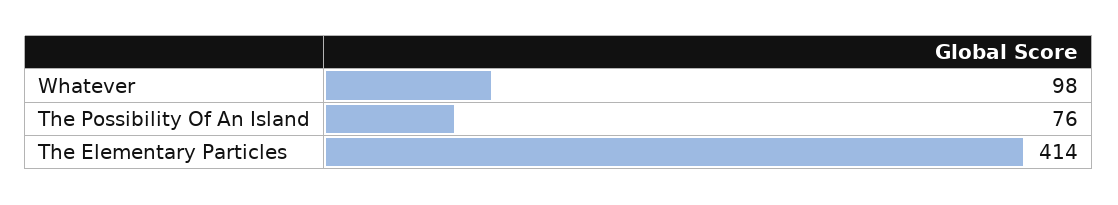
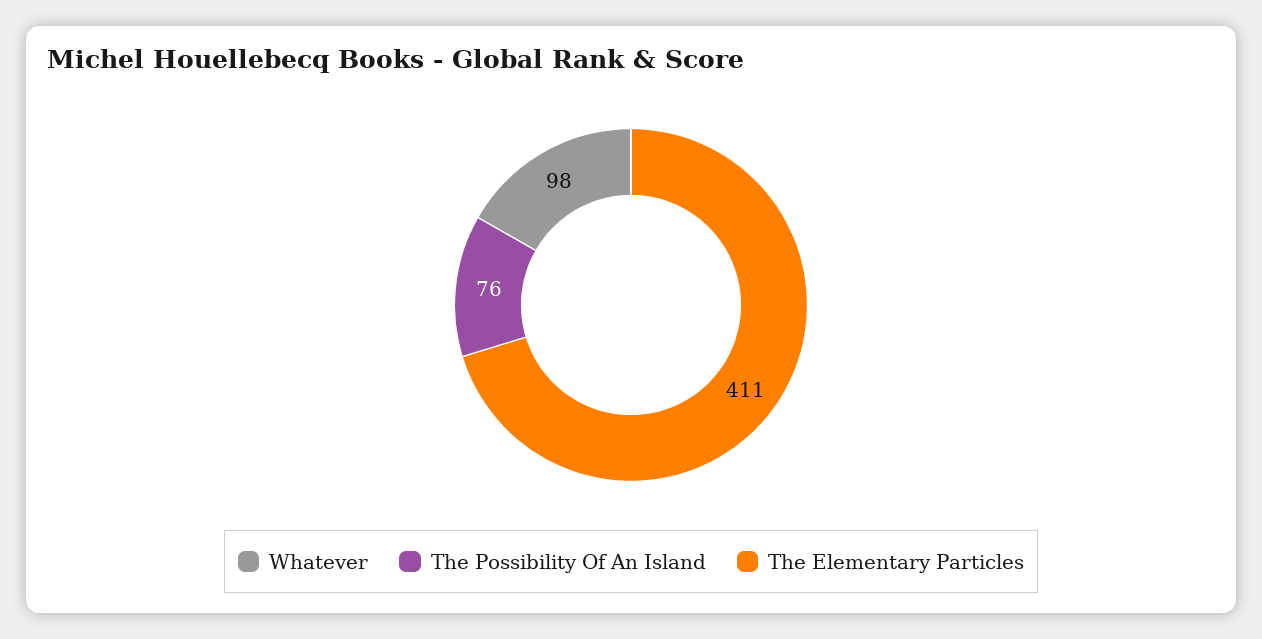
  {
    "Whatever": 98,
    "The Possibility Of An Island": 76,
-   "The Elementary Particles": 414
+   "The Elementary Particles": 411
  }

